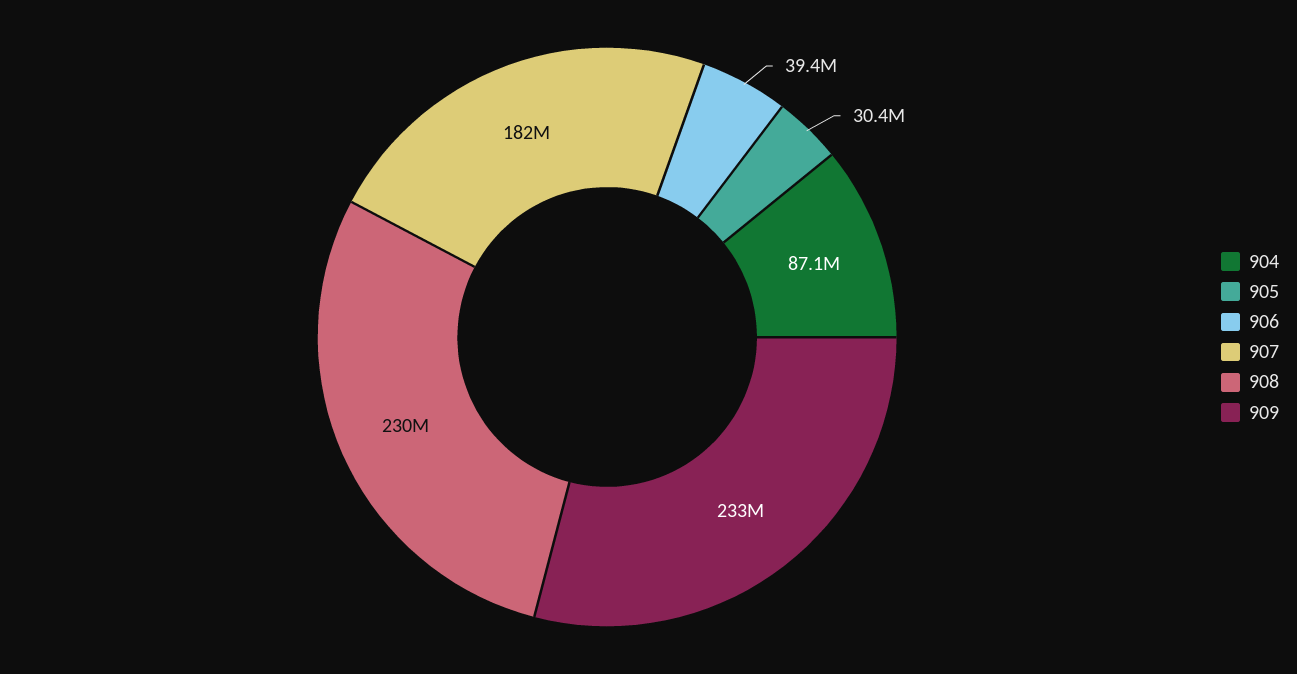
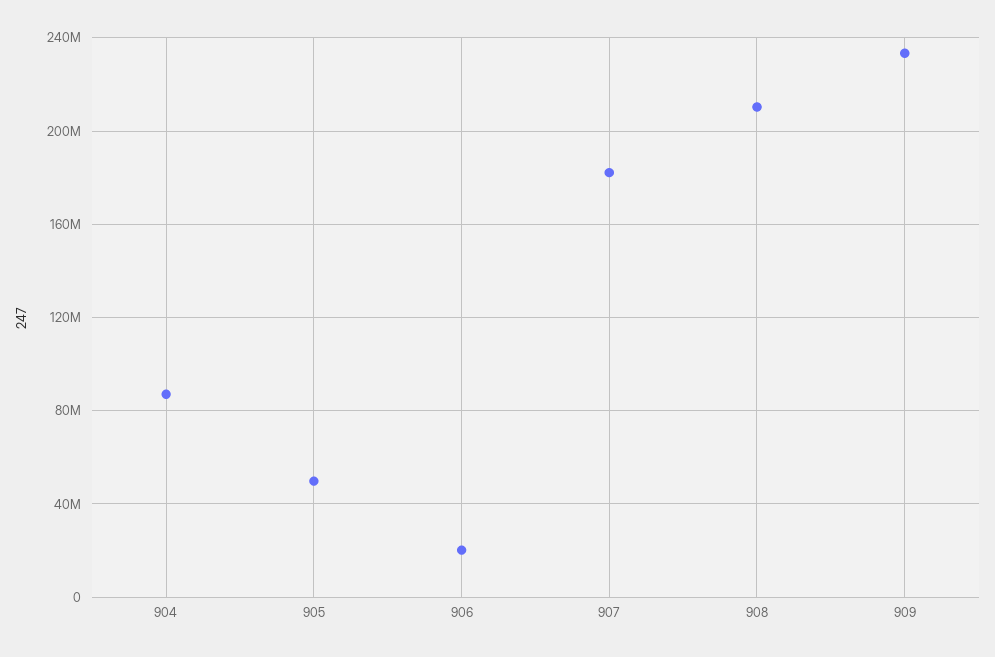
  {
    "904": 87100000,
-   "905": 30400000,
+   "905": 50000000,
-   "906": 39400000,
+   "906": 20000000,
    "907": 182000000,
-   "908": 230000000,
+   "908": 210000000,
    "909": 233000000
  }

